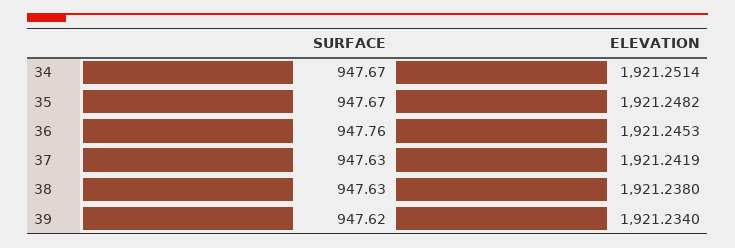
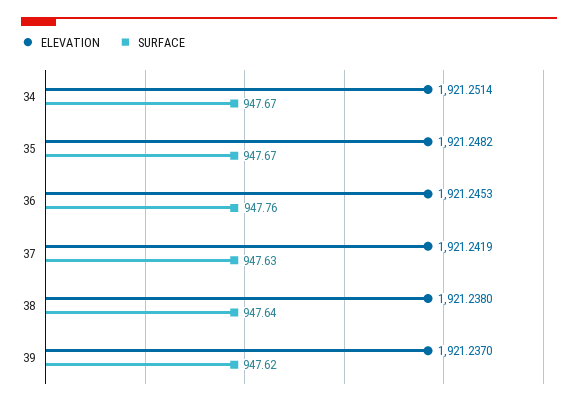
  {
    "SURFACE": {
      "34": 947.67,
      "35": 947.67,
      "36": 947.76,
      "37": 947.63,
-     "38": 947.63,
+     "38": 947.64,
      "39": 947.62
    },
    "ELEVATION": {
      "34": 1921.2514,
      "35": 1921.2482,
      "36": 1921.2453,
      "37": 1921.2419,
      "38": 1921.238,
-     "39": 1921.234
+     "39": 1921.237
    }
  }

